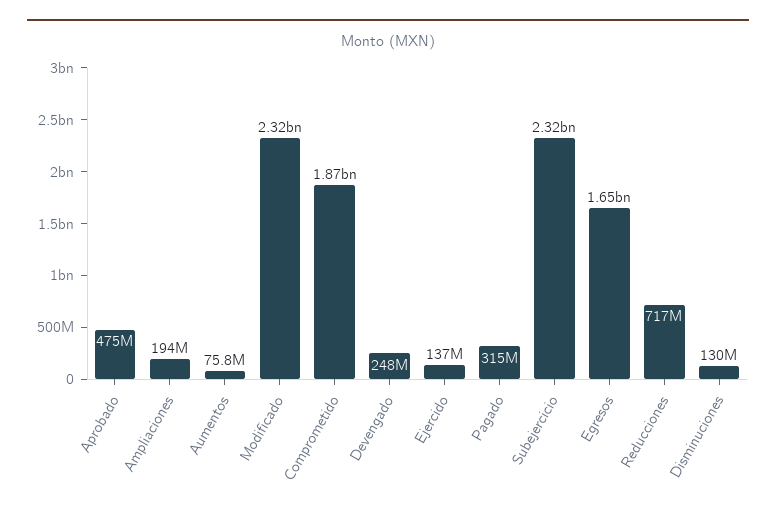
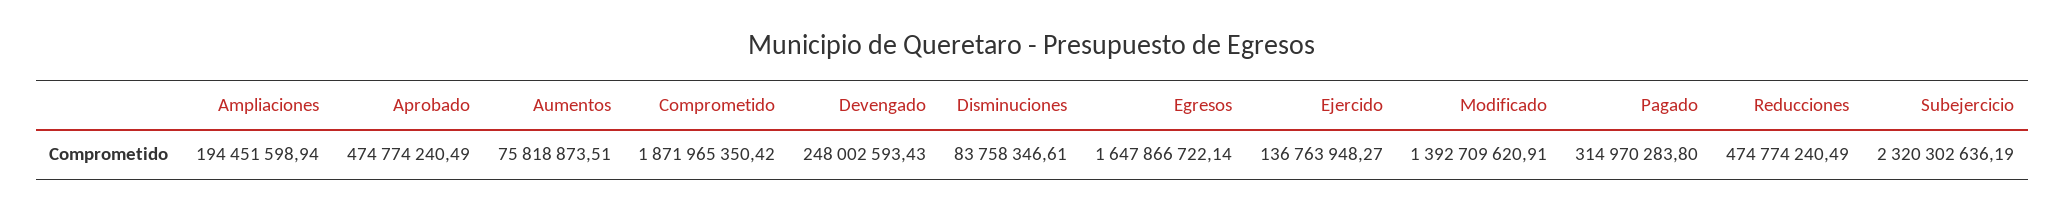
  {
    "Aprobado": 474774240.49,
    "Ampliaciones": 194451598.94,
    "Aumentos": 75818873.51,
-   "Modificado": 2320000000,
+   "Modificado": 1392709620.91,
    "Comprometido": 1871965350.42,
    "Devengado": 248002593.43,
    "Ejercido": 136763948.27,
    "Pagado": 314970283.8,
    "Subejercicio": 2320302636.19,
    "Egresos": 1647866722.14,
-   "Reducciones": 717000000,
+   "Reducciones": 474774240.49,
-   "Disminuciones": 130000000
+   "Disminuciones": 83758346.61
  }

